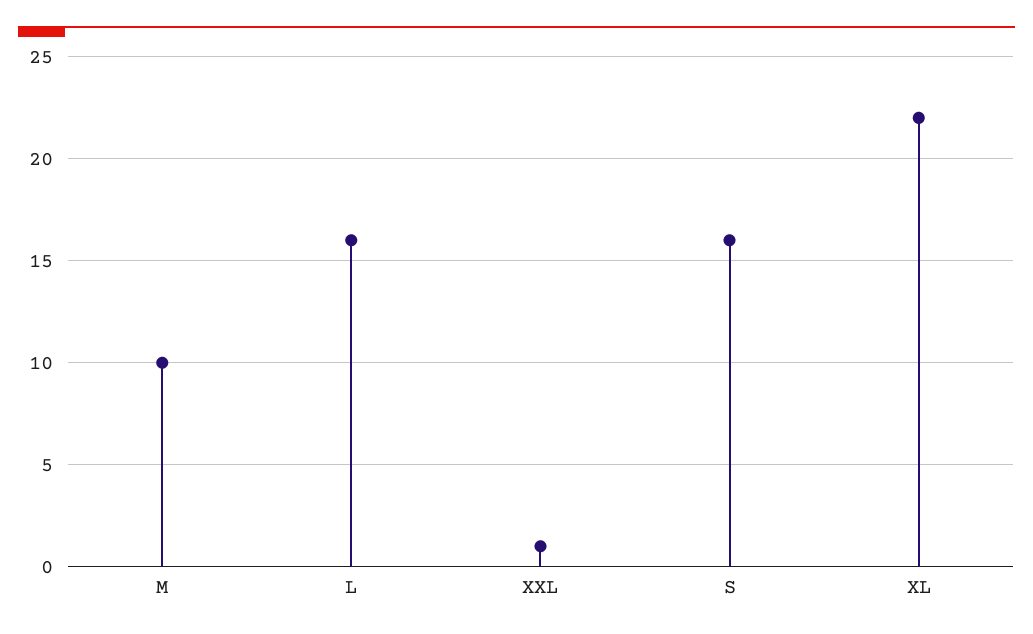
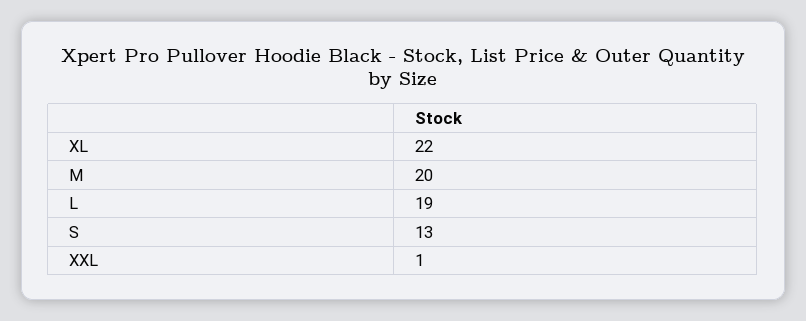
  {
-   "M": 10,
+   "M": 20,
-   "L": 16,
+   "L": 19,
    "XXL": 1,
-   "S": 16,
+   "S": 13,
    "XL": 22
  }

